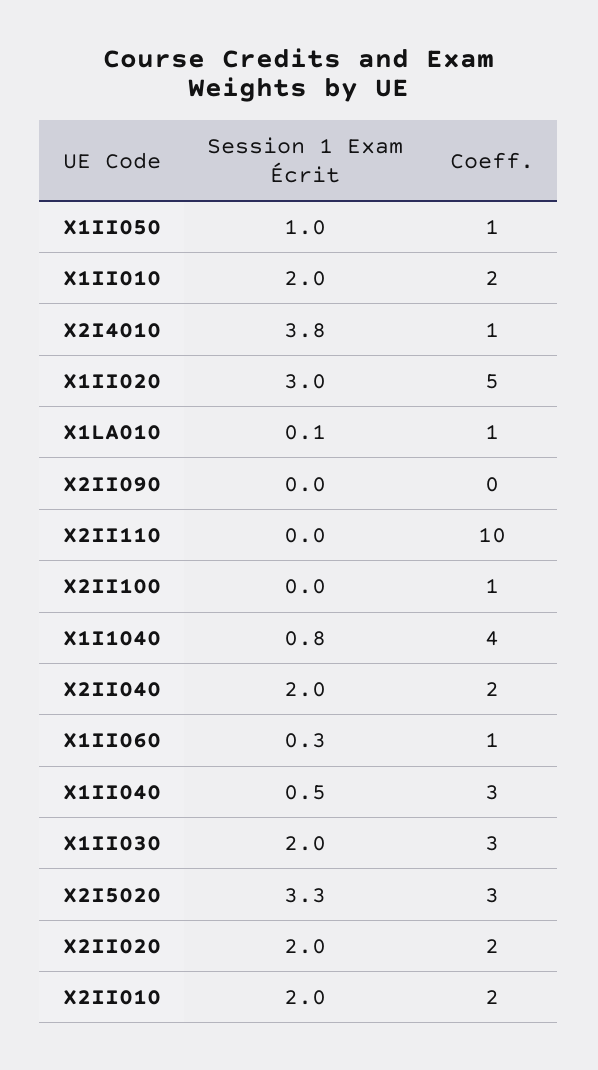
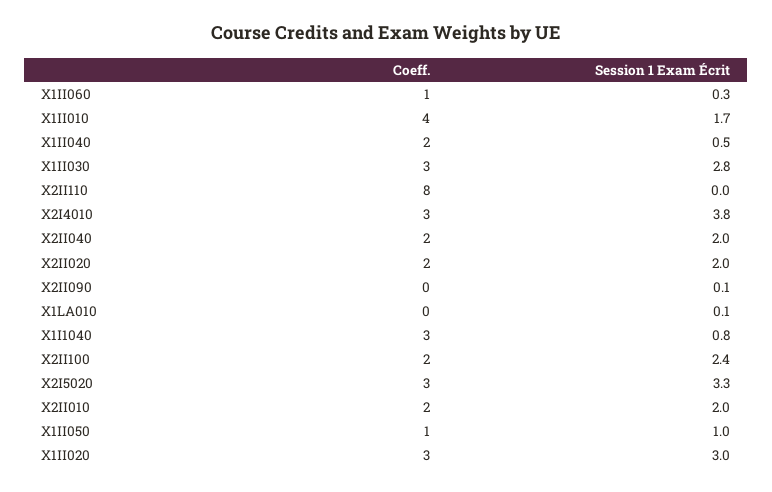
  {
    "Session 1 Exam Écrit": {
      "X1II050": 1,
-     "X1II010": 2,
+     "X1II010": 1.7,
      "X2I4010": 3.8,
      "X1II020": 3,
      "X1LA010": 0.1,
-     "X2II090": 0,
+     "X2II090": 0.1,
      "X2II110": 0,
-     "X2II100": 0,
+     "X2II100": 2.4,
      "X1I1040": 0.8,
      "X2II040": 2,
      "X1II060": 0.3,
      "X1II040": 0.5,
-     "X1II030": 2,
+     "X1II030": 2.8,
      "X2I5020": 3.3,
      "X2II020": 2,
      "X2II010": 2
    },
    "Coeff.": {
      "X1II050": 1,
-     "X1II010": 2,
+     "X1II010": 4,
-     "X2I4010": 1,
+     "X2I4010": 3,
-     "X1II020": 5,
+     "X1II020": 3,
-     "X1LA010": 1,
+     "X1LA010": 0,
      "X2II090": 0,
-     "X2II110": 10,
+     "X2II110": 8,
-     "X2II100": 1,
+     "X2II100": 2,
-     "X1I1040": 4,
+     "X1I1040": 3,
      "X2II040": 2,
      "X1II060": 1,
-     "X1II040": 3,
+     "X1II040": 2,
      "X1II030": 3,
      "X2I5020": 3,
      "X2II020": 2,
      "X2II010": 2
    }
  }

